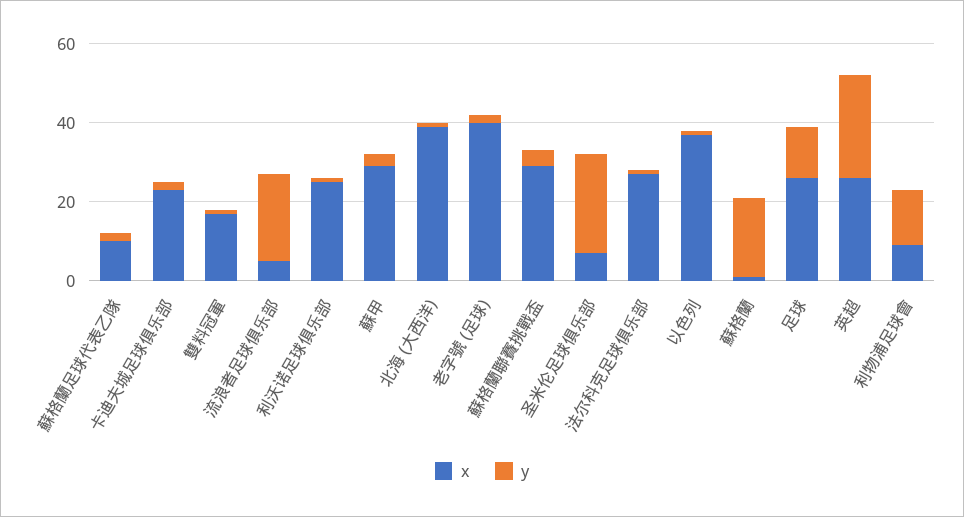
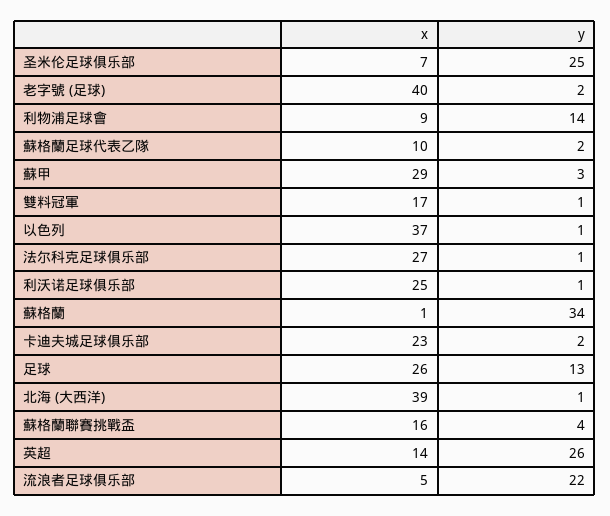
  {
    "x": {
      "蘇格蘭足球代表乙隊": 10,
      "卡迪夫城足球俱乐部": 23,
      "雙料冠軍": 17,
      "流浪者足球俱乐部": 5,
      "利沃诺足球俱乐部": 25,
      "蘇甲": 29,
      "北海 (大西洋)": 39,
      "老字號 (足球)": 40,
-     "蘇格蘭聯賽挑戰盃": 30,
+     "蘇格蘭聯賽挑戰盃": 16,
      "圣米伦足球俱乐部": 7,
      "法尔科克足球俱乐部": 27,
      "以色列": 37,
      "蘇格蘭": 1,
      "足球": 26,
-     "英超": 25,
+     "英超": 14,
      "利物浦足球會": 9
    },
    "y": {
      "蘇格蘭足球代表乙隊": 2,
      "卡迪夫城足球俱乐部": 2,
      "雙料冠軍": 1,
      "流浪者足球俱乐部": 22,
      "利沃诺足球俱乐部": 1,
      "蘇甲": 3,
      "北海 (大西洋)": 1,
      "老字號 (足球)": 2,
      "蘇格蘭聯賽挑戰盃": 4,
      "圣米伦足球俱乐部": 25,
      "法尔科克足球俱乐部": 1,
      "以色列": 1,
-     "蘇格蘭": 20,
+     "蘇格蘭": 34,
      "足球": 13,
      "英超": 26,
      "利物浦足球會": 14
    }
  }

